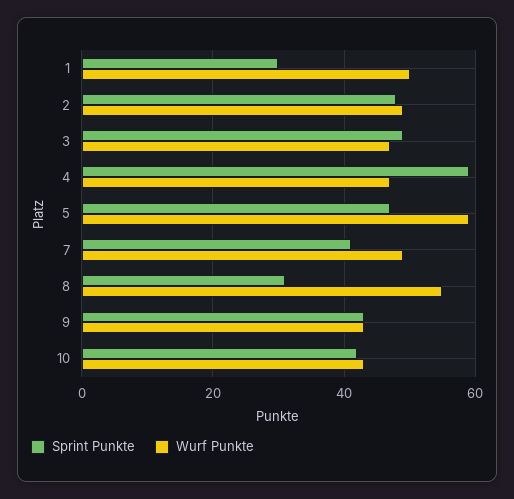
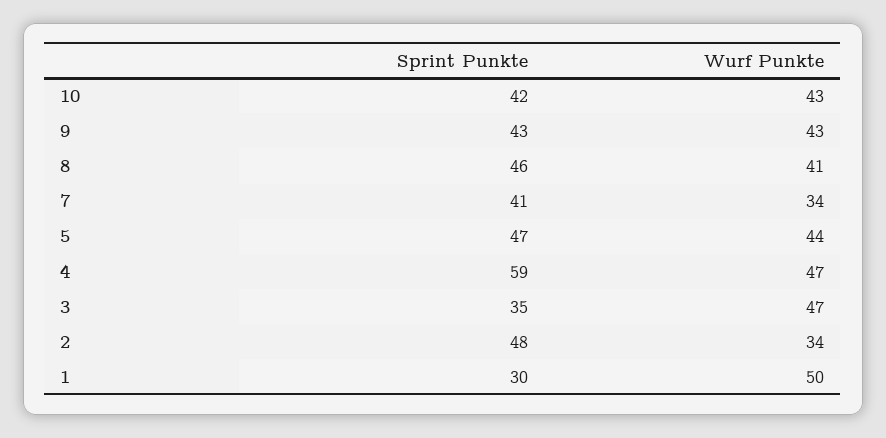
  {
    "Sprint Punkte": {
      "1": 30,
      "2": 48,
-     "3": 50,
+     "3": 35,
      "4": 59,
      "5": 47,
      "7": 41,
-     "8": 30,
+     "8": 46,
      "9": 43,
      "10": 42
    },
    "Wurf Punkte": {
      "1": 50,
-     "2": 50,
+     "2": 34,
      "3": 47,
      "4": 47,
-     "5": 60,
+     "5": 44,
-     "7": 50,
+     "7": 34,
-     "8": 55,
+     "8": 41,
      "9": 43,
      "10": 43
    }
  }

